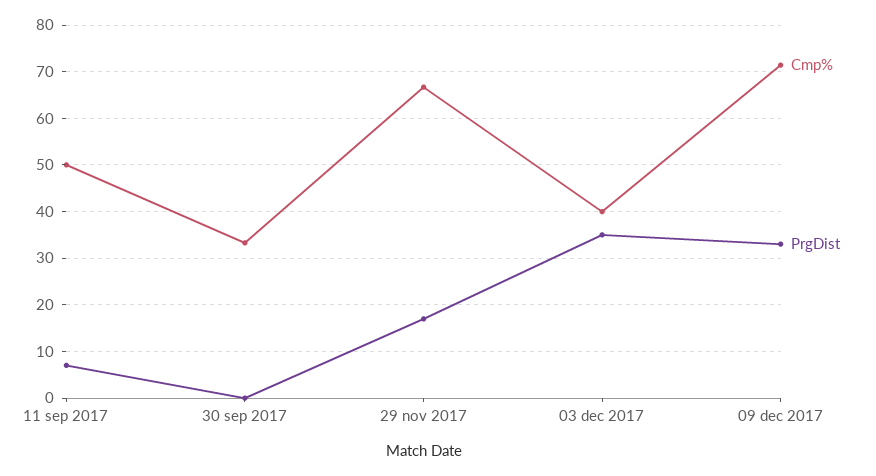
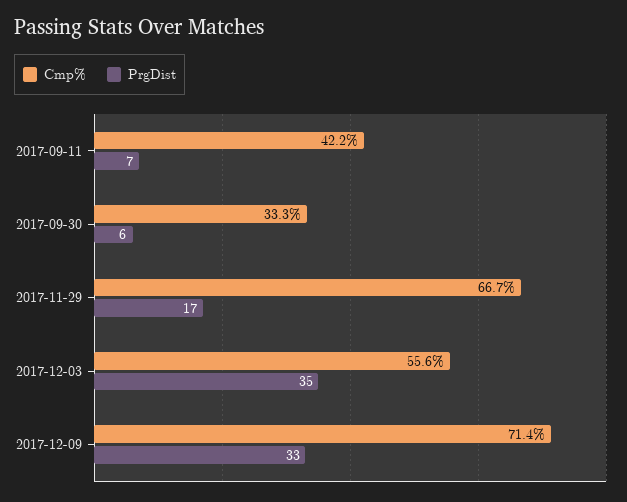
  {
    "Cmp%": {
-     "11 sep 2017": 50,
+     "11 sep 2017": 42.2,
      "30 sep 2017": 33.3,
      "29 nov 2017": 66.7,
-     "03 dec 2017": 40,
+     "03 dec 2017": 55.6,
      "09 dec 2017": 71.4
    },
    "PrgDist": {
      "11 sep 2017": 7,
-     "30 sep 2017": 0,
+     "30 sep 2017": 6,
      "29 nov 2017": 17,
      "03 dec 2017": 35,
      "09 dec 2017": 33
    }
  }

